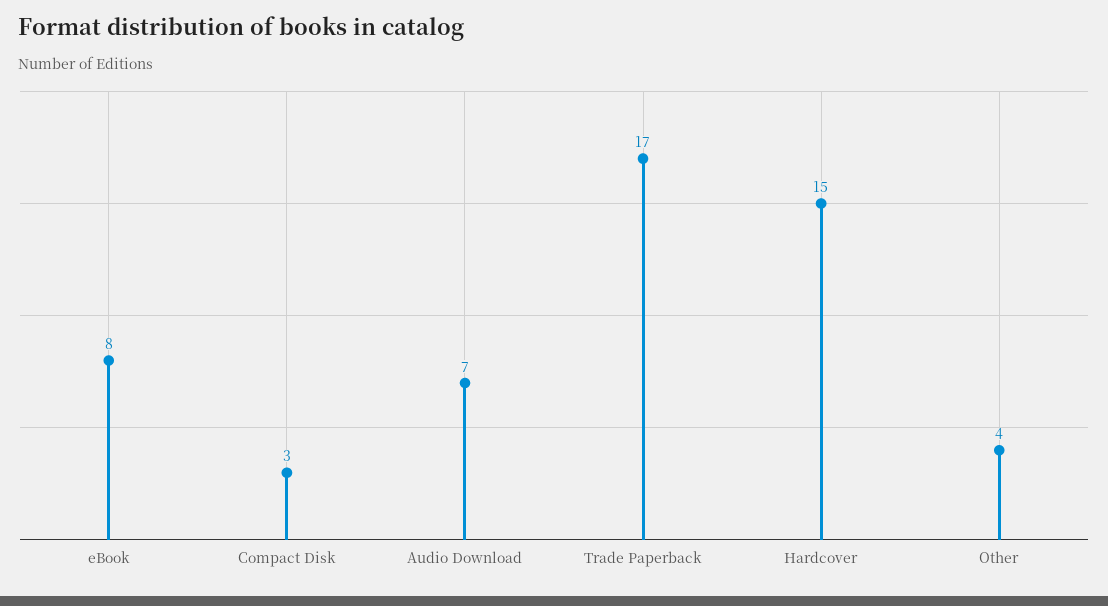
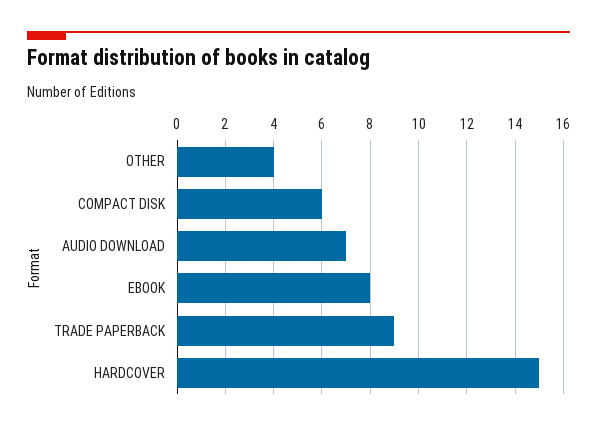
  {
    "eBook": 8,
-   "Compact Disk": 3,
+   "Compact Disk": 6,
    "Audio Download": 7,
-   "Trade Paperback": 17,
+   "Trade Paperback": 9,
    "Hardcover": 15,
    "Other": 4
  }

